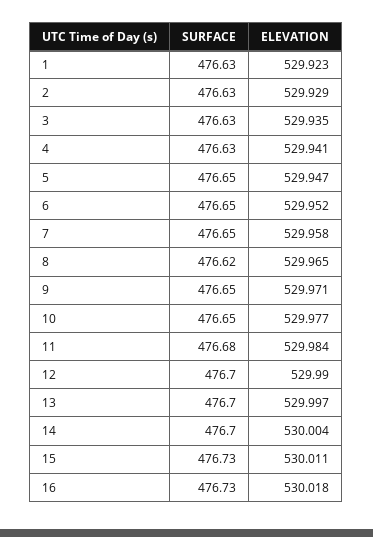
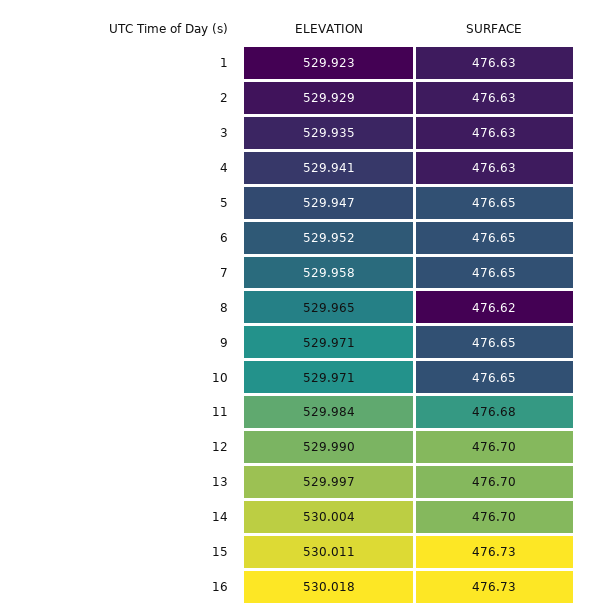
  {
    "SURFACE": {
      "1": 476.63,
      "2": 476.63,
      "3": 476.63,
      "4": 476.63,
      "5": 476.65,
      "6": 476.65,
      "7": 476.65,
      "8": 476.62,
      "9": 476.65,
      "10": 476.65,
      "11": 476.68,
      "12": 476.7,
      "13": 476.7,
      "14": 476.7,
      "15": 476.73,
      "16": 476.73
    },
    "ELEVATION": {
      "1": 529.923,
      "2": 529.929,
      "3": 529.935,
      "4": 529.941,
      "5": 529.947,
      "6": 529.952,
      "7": 529.958,
      "8": 529.965,
      "9": 529.971,
-     "10": 529.977,
+     "10": 529.971,
      "11": 529.984,
      "12": 529.99,
      "13": 529.997,
      "14": 530.004,
      "15": 530.011,
      "16": 530.018
    }
  }

